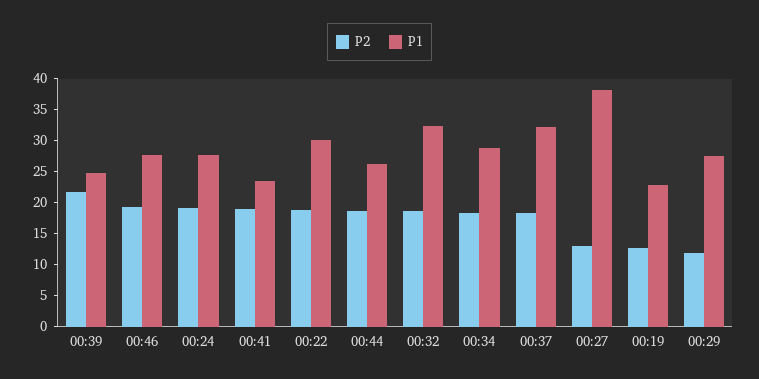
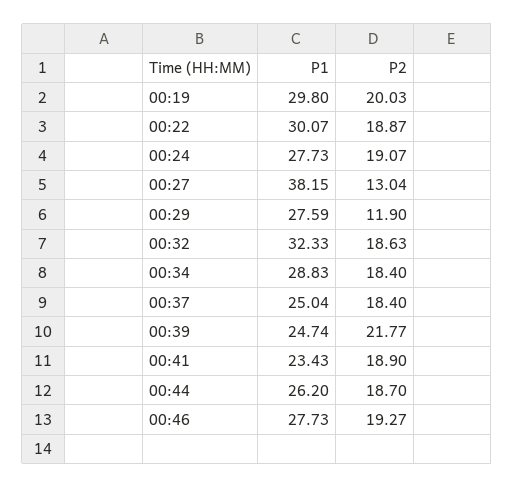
  {
    "P2": {
      "00:39": 21.77,
      "00:46": 19.27,
      "00:24": 19.07,
      "00:41": 18.9,
      "00:22": 18.87,
      "00:44": 18.7,
      "00:32": 18.63,
      "00:34": 18.4,
      "00:37": 18.4,
      "00:27": 13.04,
-     "00:19": 12.5,
+     "00:19": 20.03,
      "00:29": 11.9
    },
    "P1": {
      "00:39": 24.74,
      "00:46": 27.73,
      "00:24": 27.73,
      "00:41": 23.43,
      "00:22": 30.07,
      "00:44": 26.2,
      "00:32": 32.33,
      "00:34": 28.83,
-     "00:37": 32.5,
+     "00:37": 25.04,
      "00:27": 38.15,
-     "00:19": 22.5,
+     "00:19": 29.8,
      "00:29": 27.59
    }
  }

